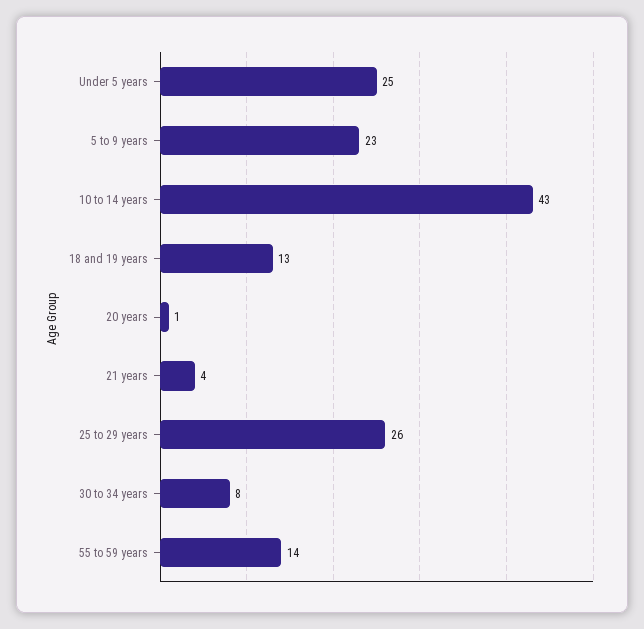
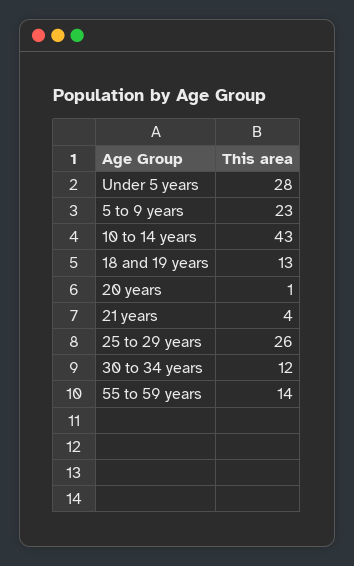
  {
-   "Under 5 years": 25,
+   "Under 5 years": 28,
    "5 to 9 years": 23,
    "10 to 14 years": 43,
    "18 and 19 years": 13,
    "20 years": 1,
    "21 years": 4,
    "25 to 29 years": 26,
-   "30 to 34 years": 8,
+   "30 to 34 years": 12,
    "55 to 59 years": 14
  }

